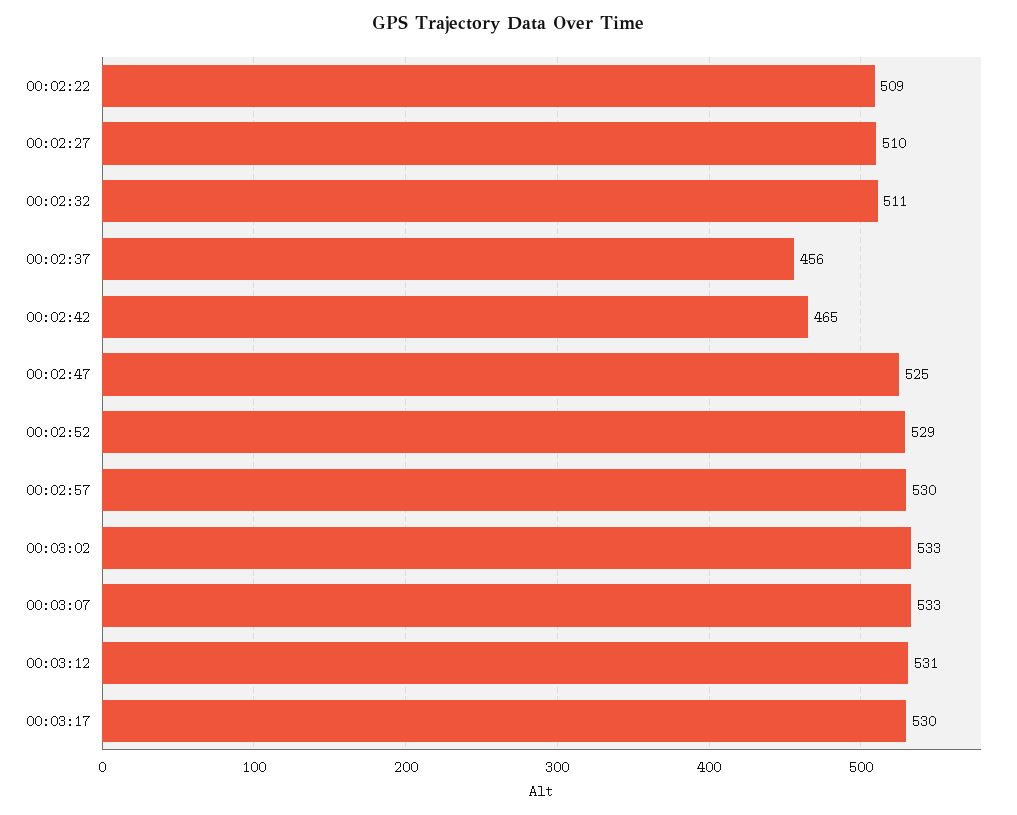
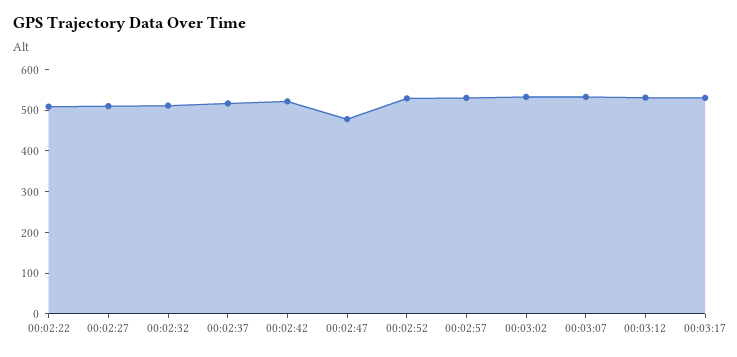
  {
    "00:02:22": 509,
    "00:02:27": 510,
    "00:02:32": 511,
-   "00:02:37": 456,
+   "00:02:37": 520,
-   "00:02:42": 465,
+   "00:02:42": 520,
-   "00:02:47": 525,
+   "00:02:47": 480,
    "00:02:52": 529,
    "00:02:57": 530,
    "00:03:02": 533,
    "00:03:07": 533,
    "00:03:12": 531,
    "00:03:17": 530
  }

